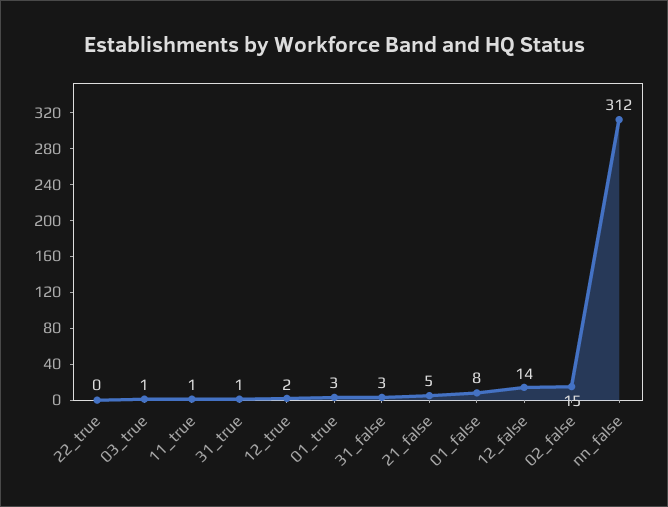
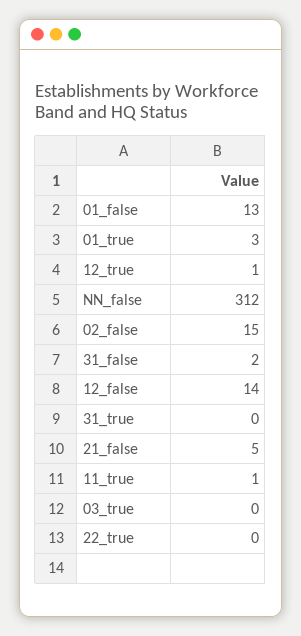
  {
    "22_true": 0,
-   "03_true": 1,
+   "03_true": 0,
    "11_true": 1,
-   "31_true": 1,
+   "31_true": 0,
-   "12_true": 2,
+   "12_true": 1,
    "01_true": 3,
-   "31_false": 3,
+   "31_false": 2,
    "21_false": 5,
-   "01_false": 8,
+   "01_false": 13,
    "12_false": 14,
    "02_false": 15,
    "nn_false": 312
  }

